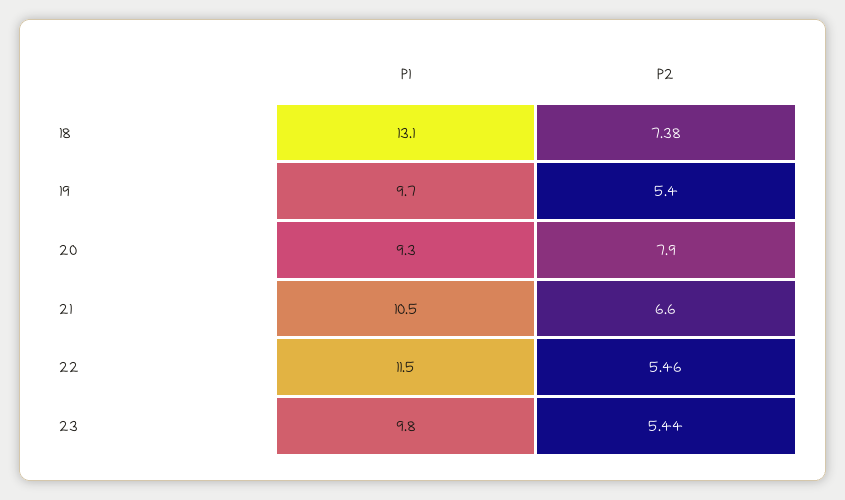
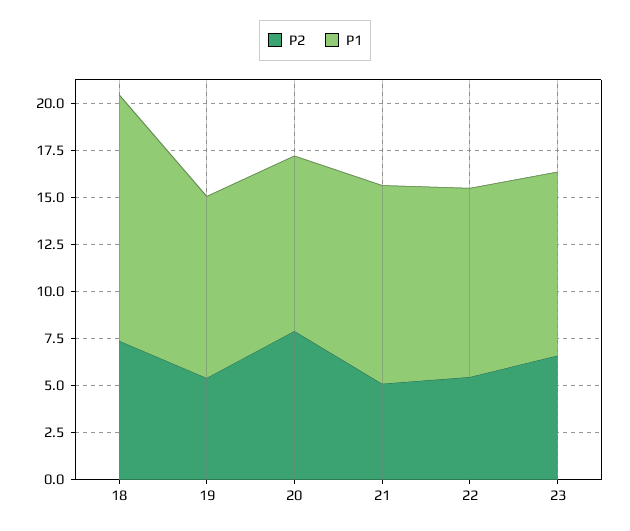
  {
    "P1": {
      "18": 13.1,
      "19": 9.7,
      "20": 9.3,
      "21": 10.5,
-     "22": 11.5,
+     "22": 10,
      "23": 9.8
    },
    "P2": {
      "18": 7.38,
      "19": 5.4,
      "20": 7.9,
-     "21": 6.6,
+     "21": 5,
      "22": 5.46,
-     "23": 5.44
+     "23": 6.5
    }
  }

